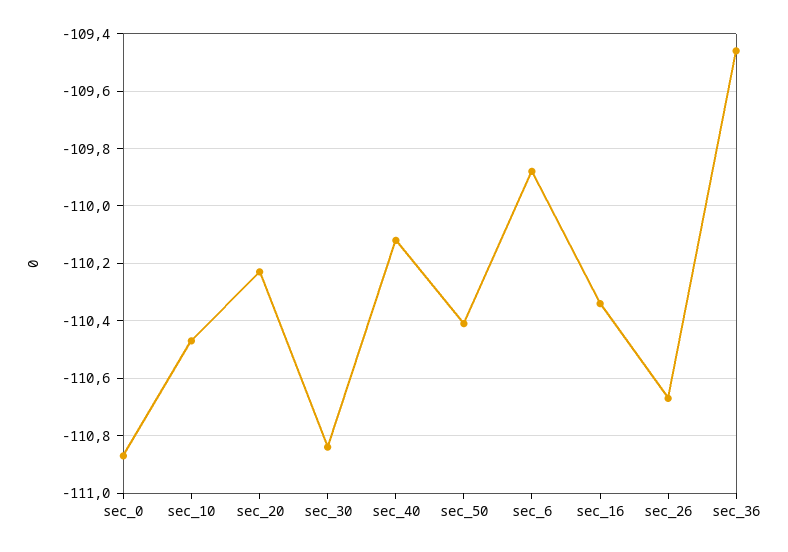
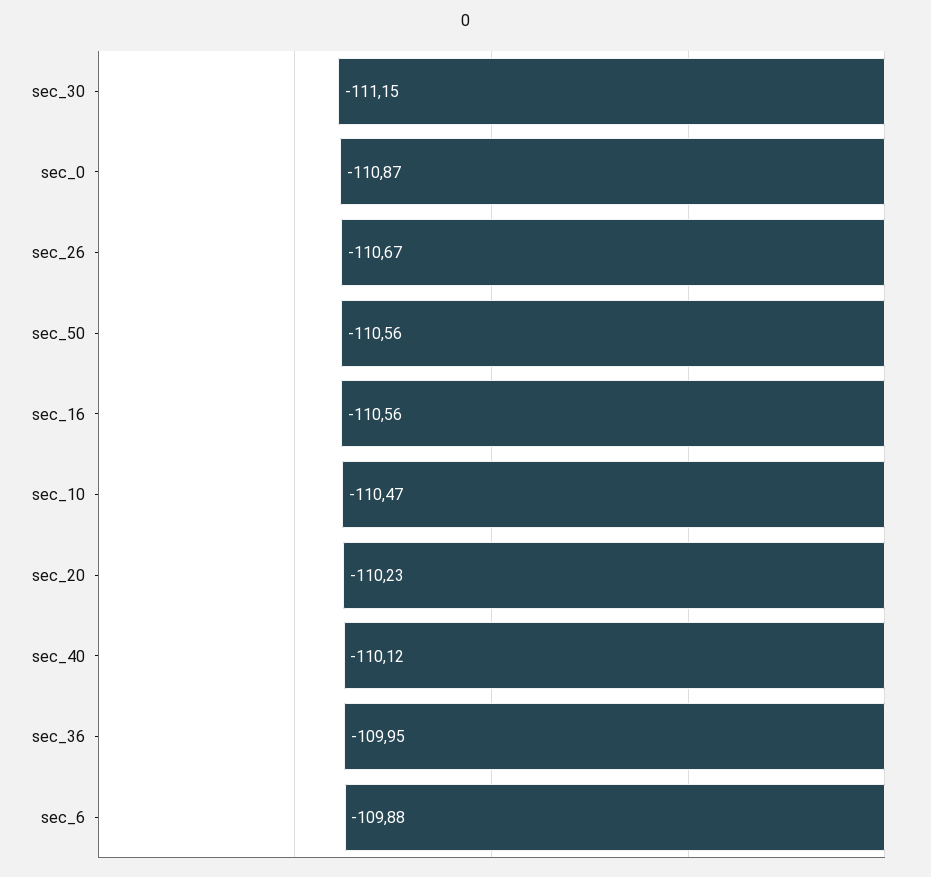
  {
    "sec_0": -110.87,
    "sec_10": -110.47,
    "sec_20": -110.23,
-   "sec_30": -110.85,
+   "sec_30": -111.15,
    "sec_40": -110.12,
-   "sec_50": -110.4,
+   "sec_50": -110.56,
    "sec_6": -109.88,
-   "sec_16": -110.35,
+   "sec_16": -110.56,
    "sec_26": -110.67,
-   "sec_36": -109.45
+   "sec_36": -109.95
  }

